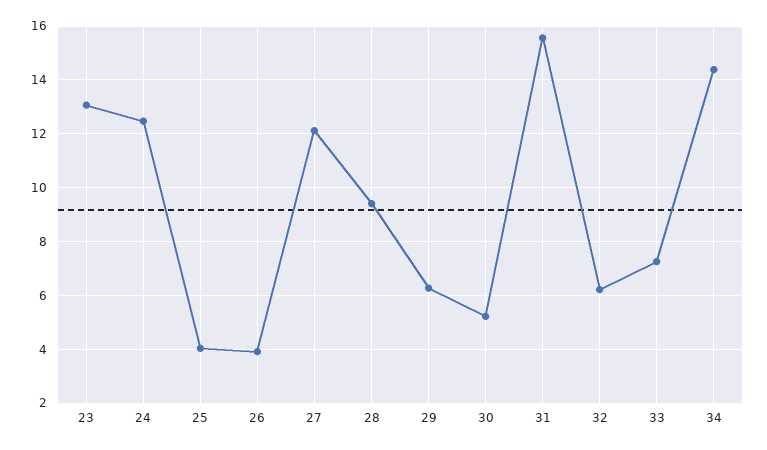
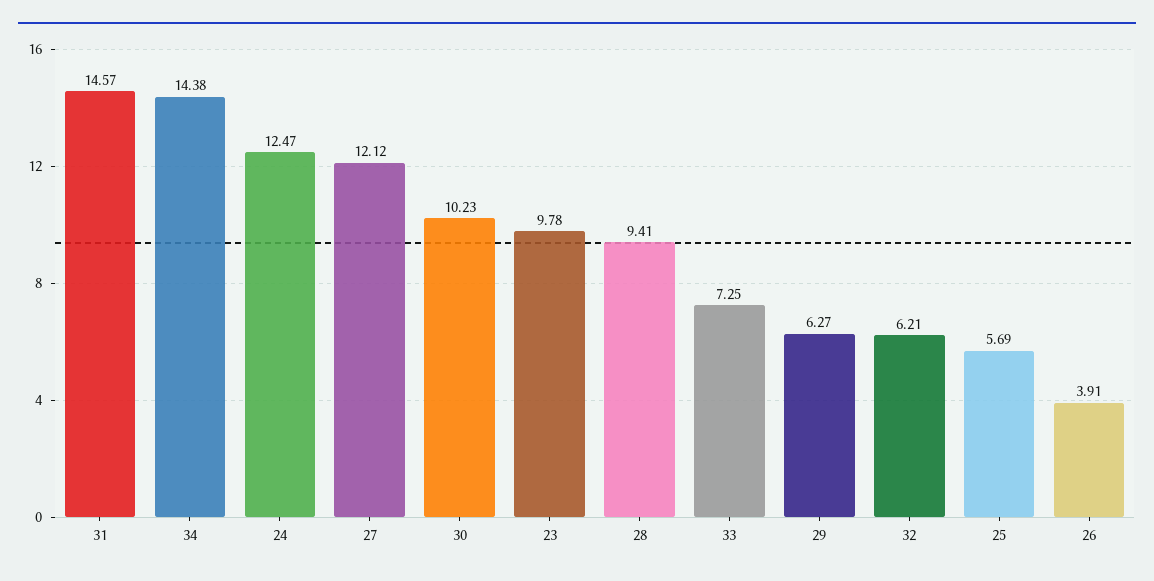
  {
-   "23": 13,
+   "23": 9.78,
    "24": 12.47,
-   "25": 4,
+   "25": 5.69,
    "26": 3.91,
    "27": 12.12,
    "28": 9.41,
    "29": 6.27,
-   "30": 5.25,
+   "30": 10.23,
-   "31": 15.5,
+   "31": 14.57,
    "32": 6.21,
    "33": 7.25,
    "34": 14.38
  }

